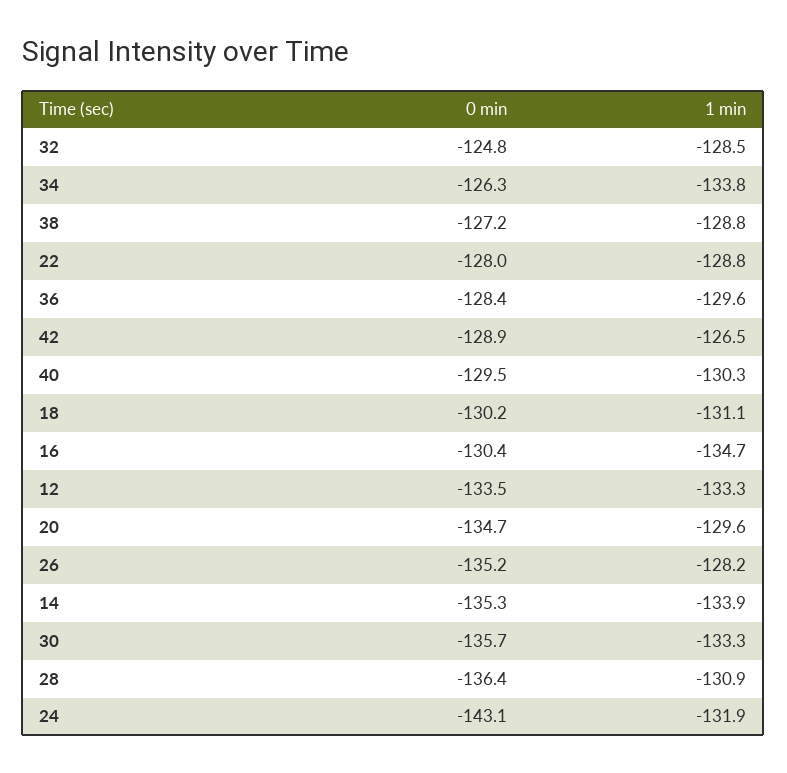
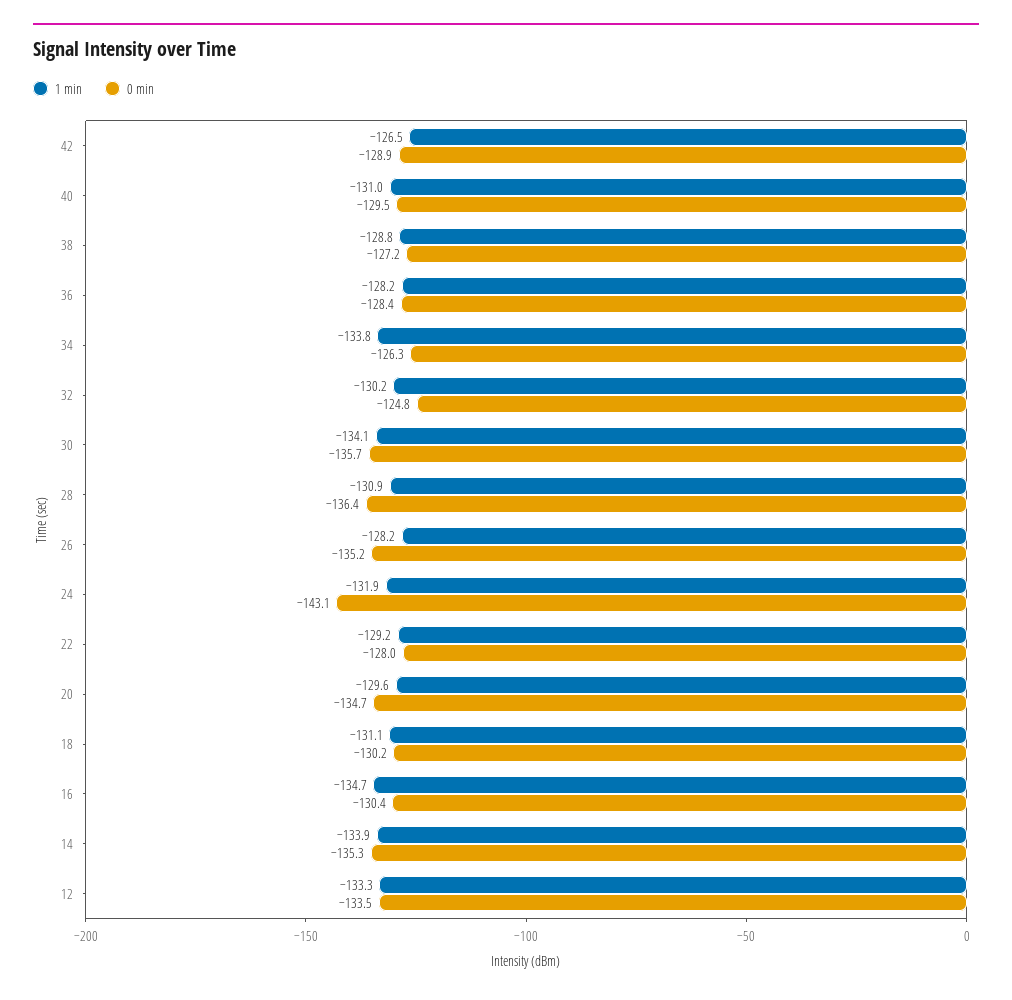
  {
    "0 min": {
      "32": -124.8,
      "34": -126.3,
      "38": -127.2,
      "22": -128,
      "36": -128.4,
      "42": -128.9,
      "40": -129.5,
      "18": -130.2,
      "16": -130.4,
      "12": -133.5,
      "20": -134.7,
      "26": -135.2,
      "14": -135.3,
      "30": -135.7,
      "28": -136.4,
      "24": -143.1
    },
    "1 min": {
-     "32": -128.5,
+     "32": -130.2,
      "34": -133.8,
      "38": -128.8,
-     "22": -128.8,
+     "22": -129.2,
-     "36": -129.6,
+     "36": -128.2,
      "42": -126.5,
-     "40": -130.3,
+     "40": -131,
      "18": -131.1,
      "16": -134.7,
      "12": -133.3,
      "20": -129.6,
      "26": -128.2,
      "14": -133.9,
-     "30": -133.3,
+     "30": -134.1,
      "28": -130.9,
      "24": -131.9
    }
  }

